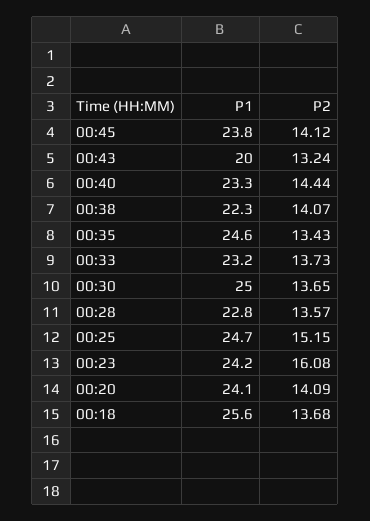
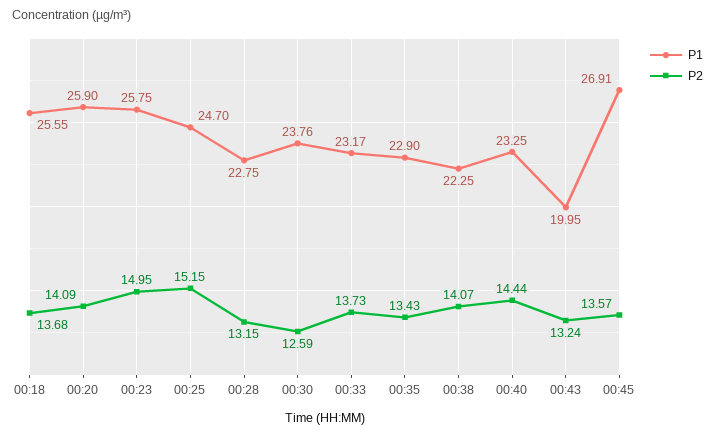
  {
    "P1": {
-     "00:45": 23.8,
+     "00:45": 26.91,
      "00:43": 19.95,
      "00:40": 23.25,
      "00:38": 22.25,
-     "00:35": 24.6,
+     "00:35": 22.9,
      "00:33": 23.17,
-     "00:30": 25,
+     "00:30": 23.76,
      "00:28": 22.75,
      "00:25": 24.7,
-     "00:23": 24.2,
+     "00:23": 25.75,
-     "00:20": 24.1,
+     "00:20": 25.9,
      "00:18": 25.55
    },
    "P2": {
-     "00:45": 14.12,
+     "00:45": 13.57,
      "00:43": 13.24,
      "00:40": 14.44,
      "00:38": 14.07,
      "00:35": 13.43,
      "00:33": 13.73,
-     "00:30": 13.65,
+     "00:30": 12.59,
-     "00:28": 13.57,
+     "00:28": 13.15,
      "00:25": 15.15,
-     "00:23": 16.08,
+     "00:23": 14.95,
      "00:20": 14.09,
      "00:18": 13.68
    }
  }

